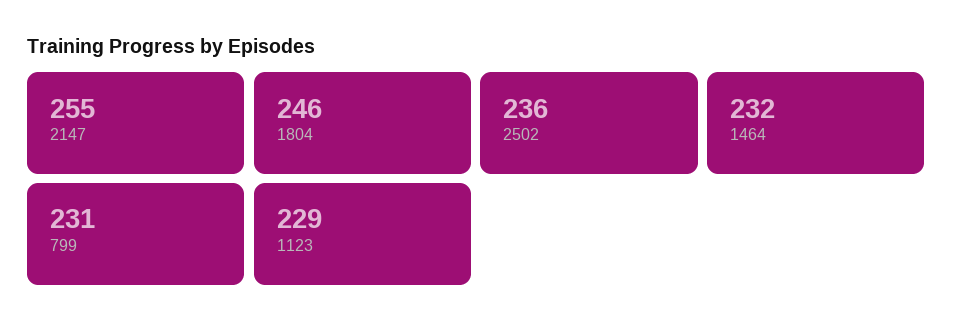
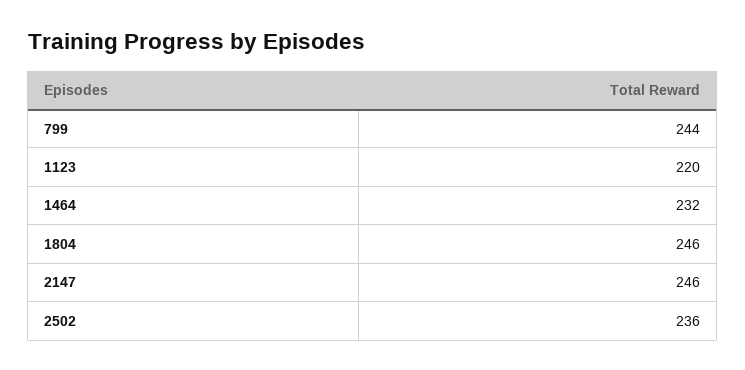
  {
-   "2147": 255,
+   "2147": 246,
    "1804": 246,
    "2502": 236,
    "1464": 232,
-   "799": 231,
+   "799": 244,
-   "1123": 229
+   "1123": 220
  }

